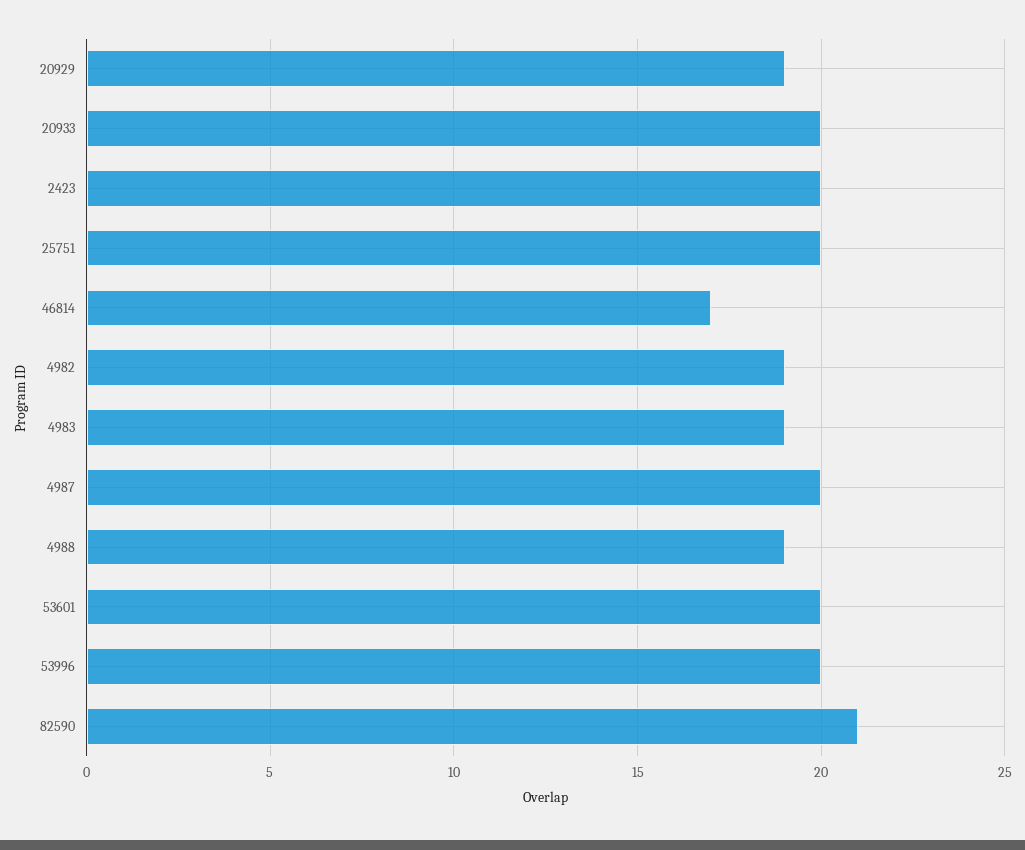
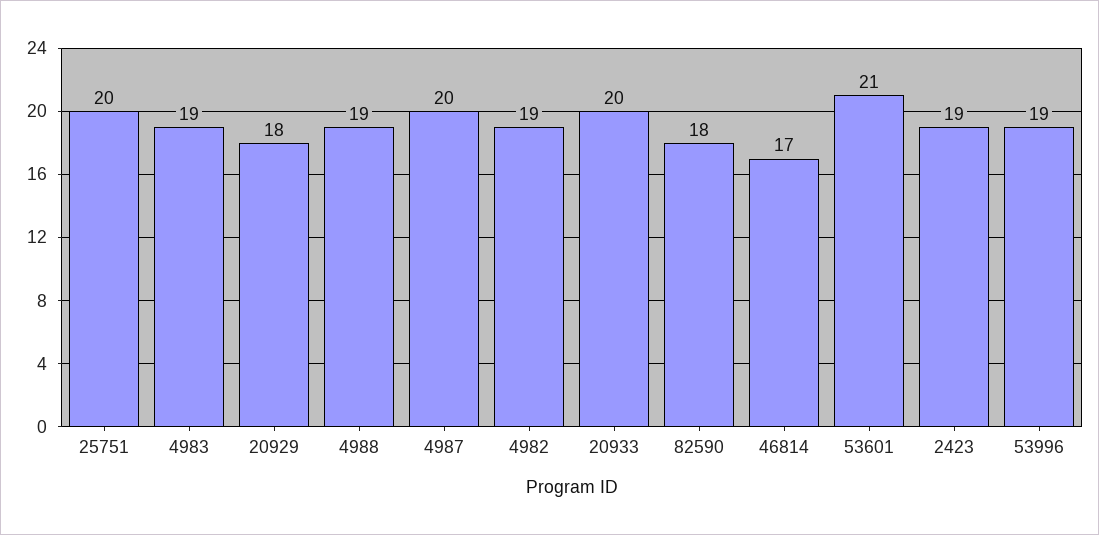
  {
-   "20929": 19,
+   "20929": 18,
    "20933": 20,
-   "2423": 20,
+   "2423": 19,
    "25751": 20,
    "46814": 17,
    "4982": 19,
    "4983": 19,
    "4987": 20,
    "4988": 19,
-   "53601": 20,
+   "53601": 21,
-   "53996": 20,
+   "53996": 19,
-   "82590": 21
+   "82590": 18
  }

